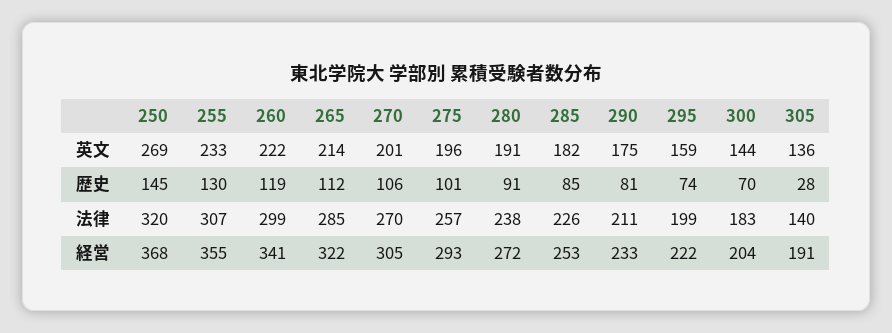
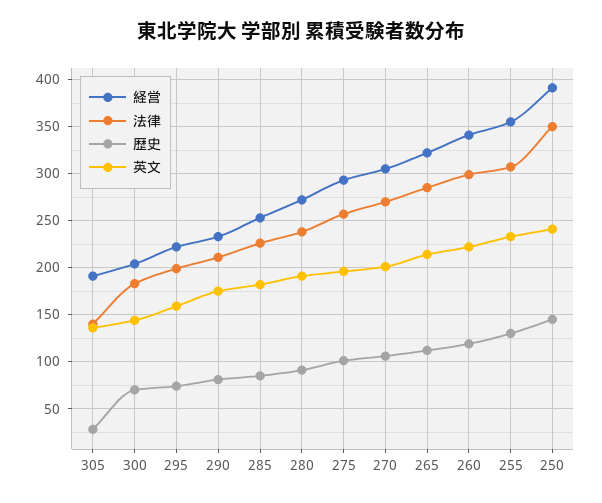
  {
    "英文": {
-     "250": 269,
+     "250": 240,
      "255": 233,
      "260": 222,
      "265": 214,
      "270": 201,
      "275": 196,
      "280": 191,
      "285": 182,
      "290": 175,
      "295": 159,
      "300": 144,
      "305": 136
    },
    "歴史": {
      "250": 145,
      "255": 130,
      "260": 119,
      "265": 112,
      "270": 106,
      "275": 101,
      "280": 91,
      "285": 85,
      "290": 81,
      "295": 74,
      "300": 70,
      "305": 28
    },
    "法律": {
-     "250": 320,
+     "250": 350,
      "255": 307,
      "260": 299,
      "265": 285,
      "270": 270,
      "275": 257,
      "280": 238,
      "285": 226,
      "290": 211,
      "295": 199,
      "300": 183,
      "305": 140
    },
    "経営": {
-     "250": 368,
+     "250": 390,
      "255": 355,
      "260": 341,
      "265": 322,
      "270": 305,
      "275": 293,
      "280": 272,
      "285": 253,
      "290": 233,
      "295": 222,
      "300": 204,
      "305": 191
    }
  }

